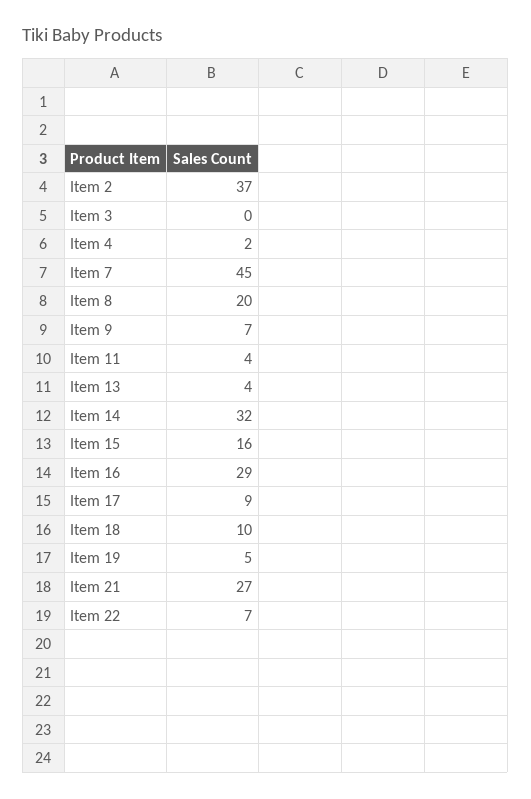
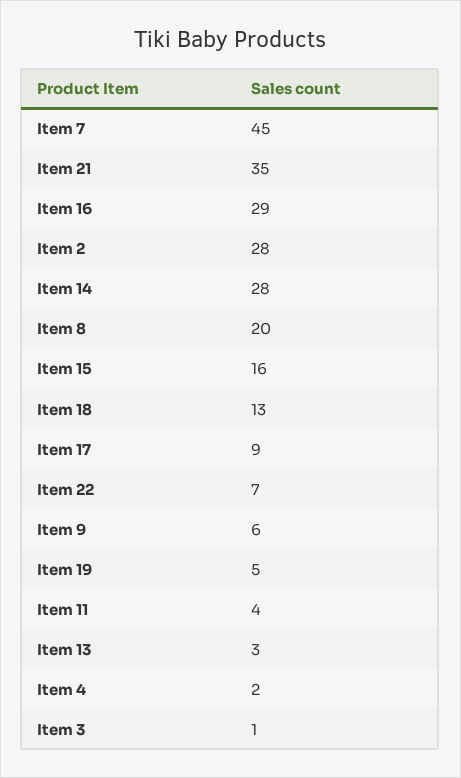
  {
-   "Item 2": 37,
+   "Item 2": 28,
-   "Item 3": 0,
+   "Item 3": 1,
    "Item 4": 2,
    "Item 7": 45,
    "Item 8": 20,
-   "Item 9": 7,
+   "Item 9": 6,
    "Item 11": 4,
-   "Item 13": 4,
+   "Item 13": 3,
-   "Item 14": 32,
+   "Item 14": 28,
    "Item 15": 16,
    "Item 16": 29,
    "Item 17": 9,
-   "Item 18": 10,
+   "Item 18": 13,
    "Item 19": 5,
-   "Item 21": 27,
+   "Item 21": 35,
    "Item 22": 7
  }

